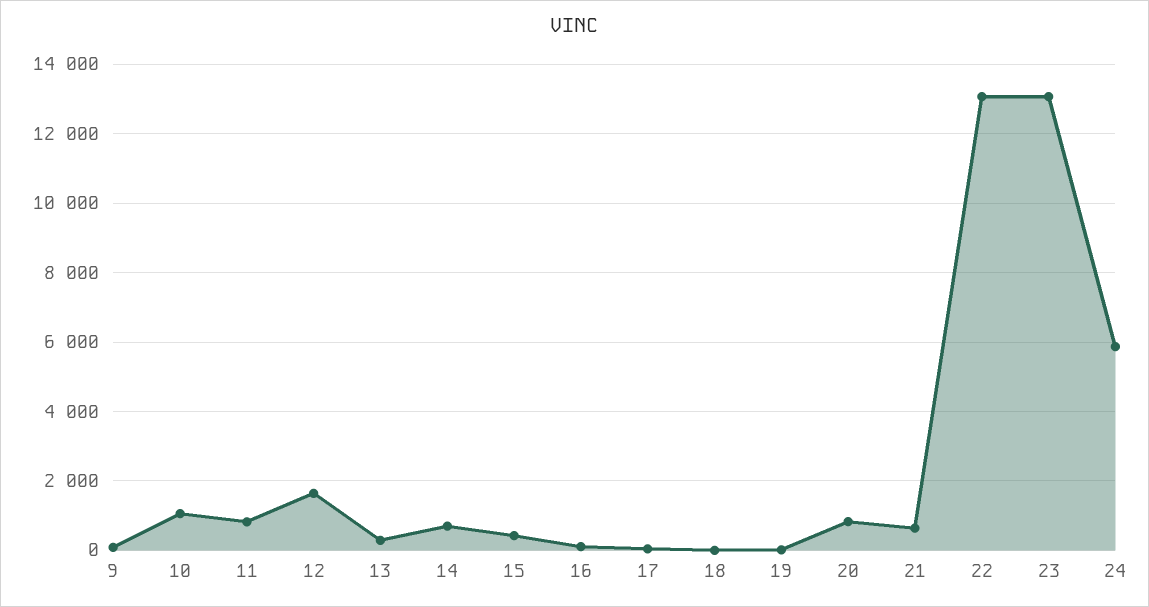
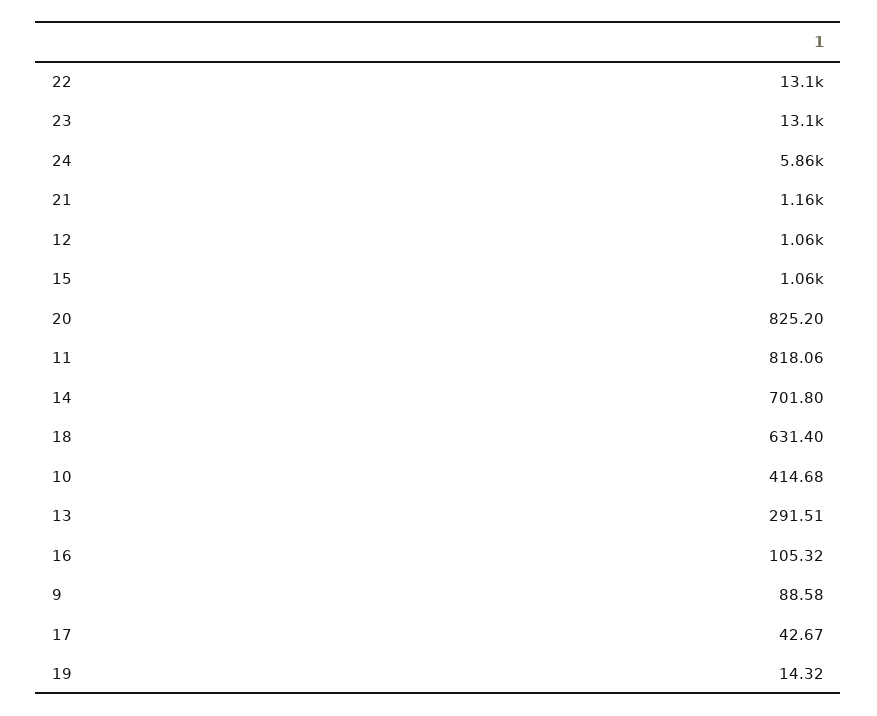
  {
    "9": 88.58,
-   "10": 1000,
+   "10": 414.68,
    "11": 818.06,
-   "12": 1600,
+   "12": 1060,
    "13": 291.51,
    "14": 701.8,
-   "15": 400,
+   "15": 1060,
    "16": 105.32,
    "17": 42.67,
-   "18": 0,
+   "18": 631.4,
    "19": 14.32,
    "20": 825.2,
-   "21": 600,
+   "21": 1160,
    "22": 13100,
    "23": 13100,
    "24": 5860
  }

